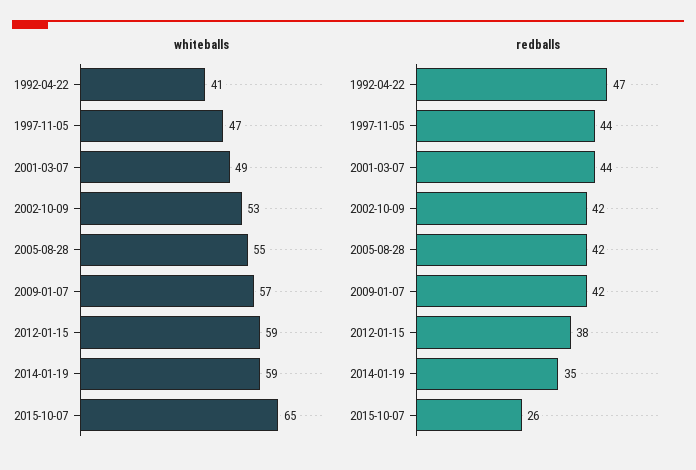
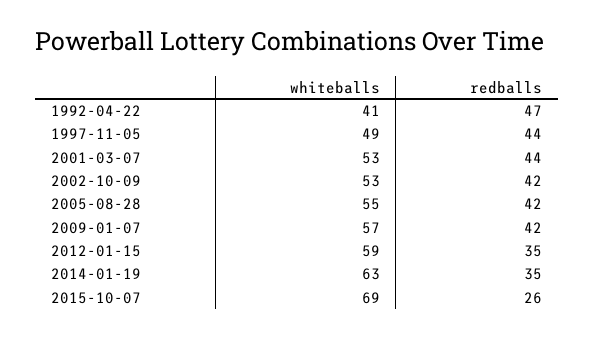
  {
    "whiteballs": {
      "1992-04-22": 41,
-     "1997-11-05": 47,
+     "1997-11-05": 49,
-     "2001-03-07": 49,
+     "2001-03-07": 53,
      "2002-10-09": 53,
      "2005-08-28": 55,
      "2009-01-07": 57,
      "2012-01-15": 59,
-     "2014-01-19": 59,
+     "2014-01-19": 63,
-     "2015-10-07": 65
+     "2015-10-07": 69
    },
    "redballs": {
      "1992-04-22": 47,
      "1997-11-05": 44,
      "2001-03-07": 44,
      "2002-10-09": 42,
      "2005-08-28": 42,
      "2009-01-07": 42,
-     "2012-01-15": 38,
+     "2012-01-15": 35,
      "2014-01-19": 35,
      "2015-10-07": 26
    }
  }

